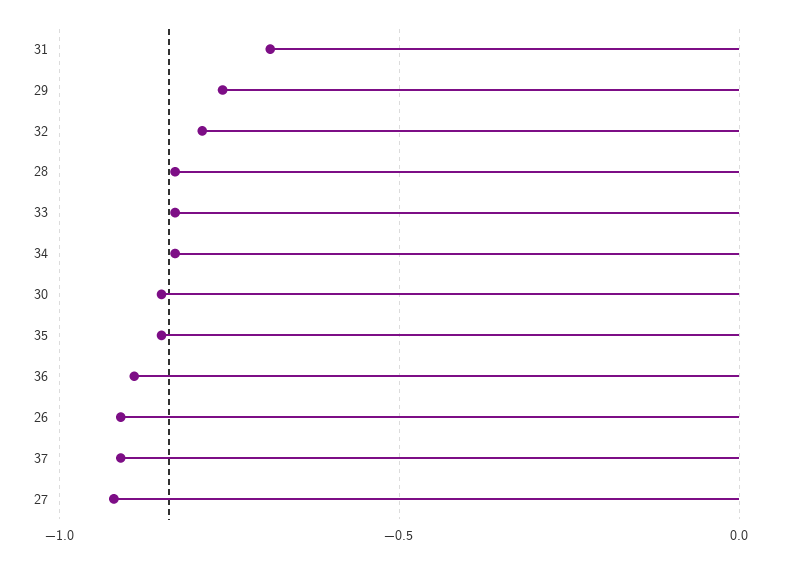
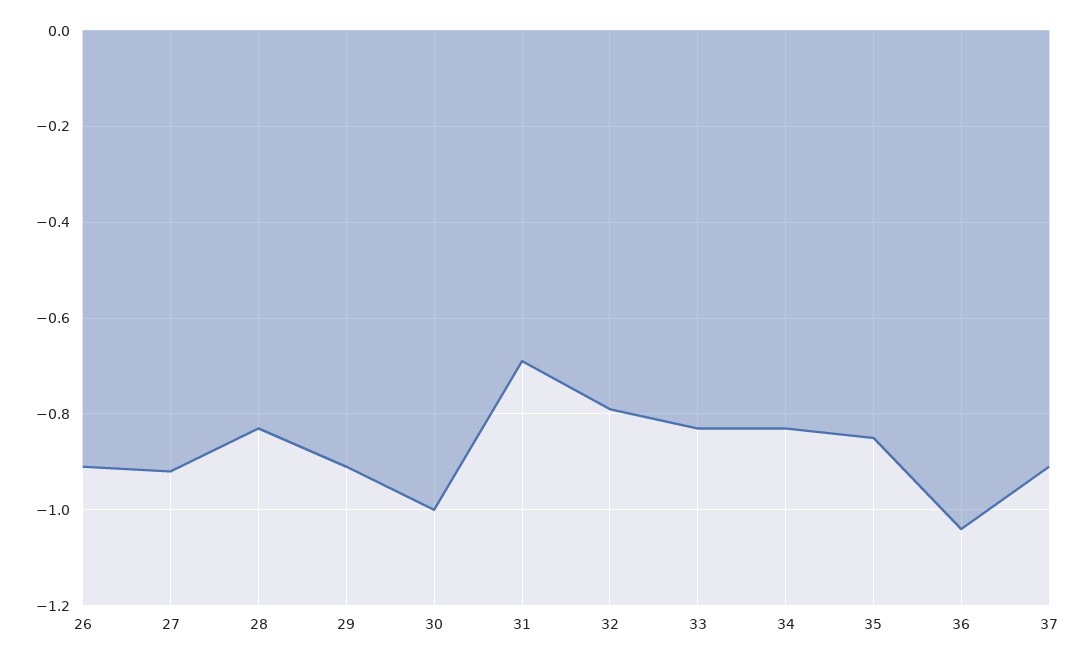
  {
    "31": -0.7,
-   "29": -0.75,
+   "29": -0.9,
    "32": -0.8,
    "28": -0.85,
    "33": -0.85,
    "34": -0.85,
-   "30": -0.85,
+   "30": -1,
    "35": -0.85,
-   "36": -0.9,
+   "36": -1.05,
    "26": -0.9,
    "37": -0.9,
    "27": -0.9
  }

